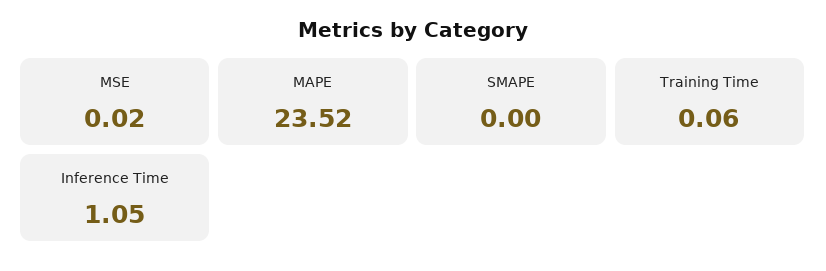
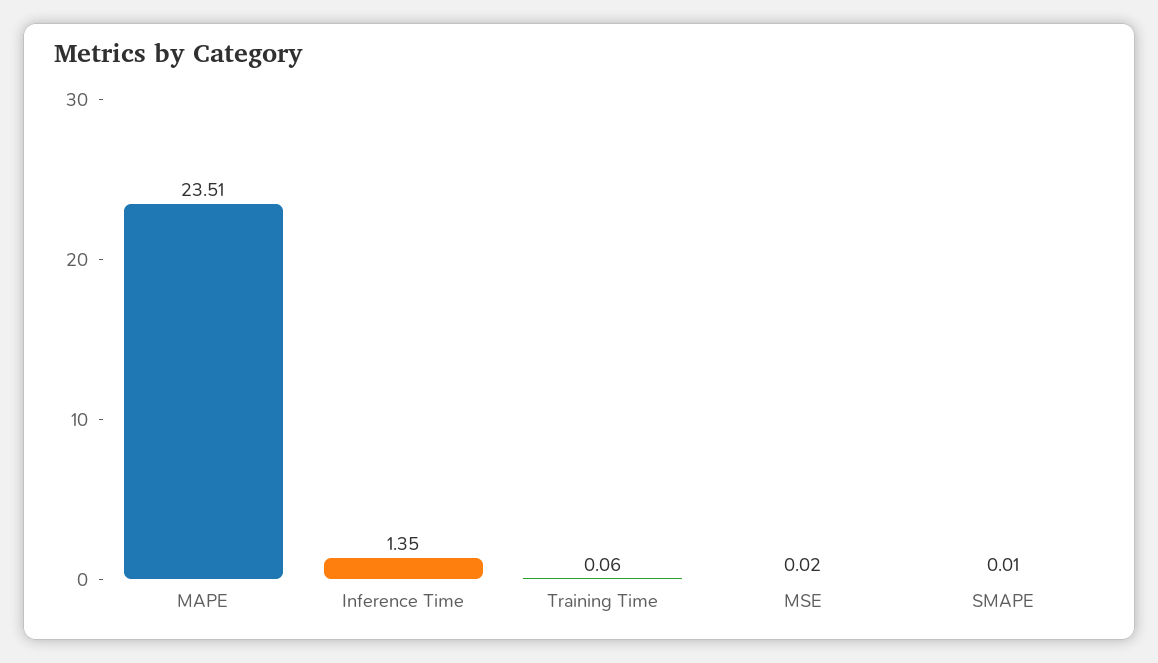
  {
    "MSE": 0.02,
-   "MAPE": 23.52,
+   "MAPE": 23.51,
-   "SMAPE": 0,
+   "SMAPE": 0.01,
    "Training Time": 0.06,
-   "Inference Time": 1.05
+   "Inference Time": 1.35
  }

